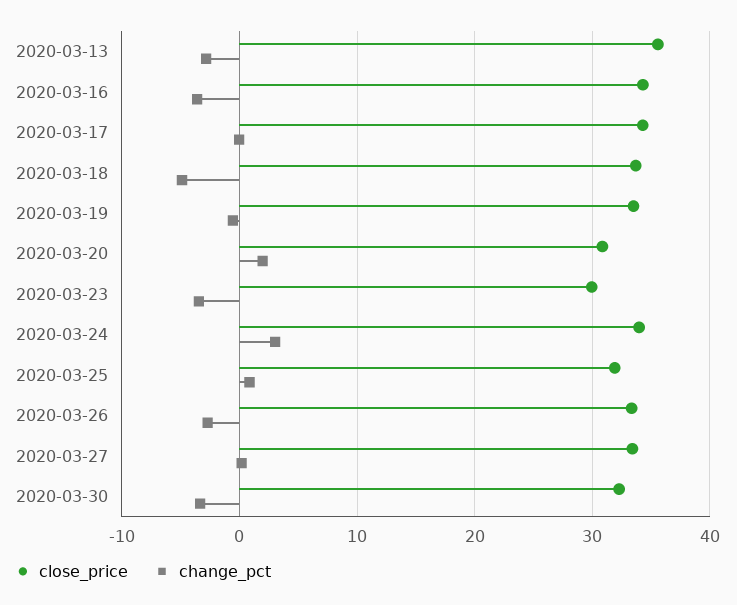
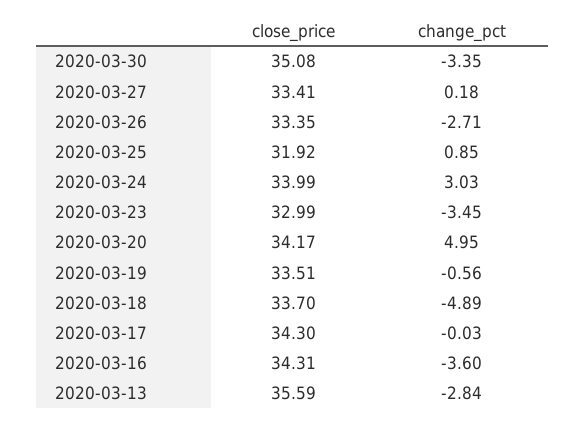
  {
    "close_price": {
      "2020-03-13": 35.59,
      "2020-03-16": 34.31,
      "2020-03-17": 34.3,
      "2020-03-18": 33.7,
      "2020-03-19": 33.51,
-     "2020-03-20": 31,
+     "2020-03-20": 34.17,
-     "2020-03-23": 30,
+     "2020-03-23": 32.99,
      "2020-03-24": 33.99,
      "2020-03-25": 31.92,
      "2020-03-26": 33.35,
      "2020-03-27": 33.41,
-     "2020-03-30": 32
+     "2020-03-30": 35.08
    },
    "change_pct": {
      "2020-03-13": -2.84,
      "2020-03-16": -3.6,
      "2020-03-17": -0.03,
      "2020-03-18": -4.89,
      "2020-03-19": -0.56,
-     "2020-03-20": 2,
+     "2020-03-20": 4.95,
      "2020-03-23": -3.45,
      "2020-03-24": 3.03,
      "2020-03-25": 0.85,
      "2020-03-26": -2.71,
      "2020-03-27": 0.18,
      "2020-03-30": -3.35
    }
  }

